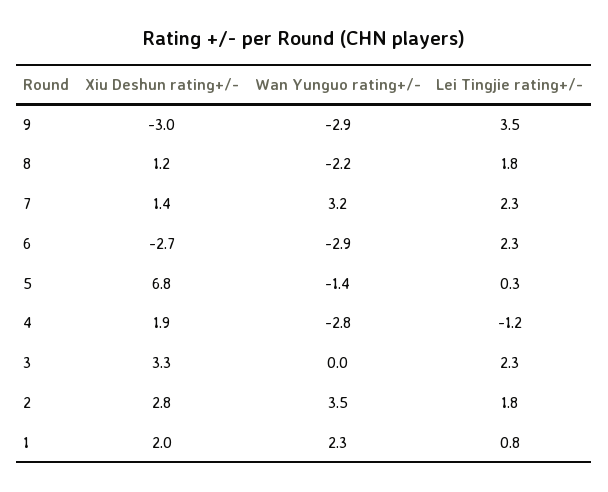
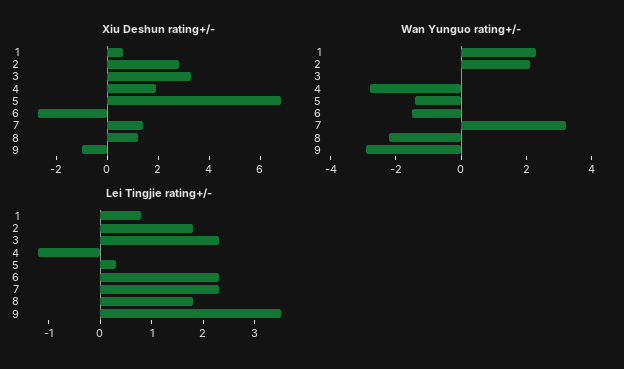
  {
    "Xiu Deshun rating+/-": {
-     "9": -3,
+     "9": -1,
      "8": 1.2,
      "7": 1.4,
      "6": -2.7,
      "5": 6.8,
      "4": 1.9,
      "3": 3.3,
      "2": 2.8,
-     "1": 2
+     "1": 0.5
    },
    "Wan Yunguo rating+/-": {
      "9": -2.9,
      "8": -2.2,
      "7": 3.2,
-     "6": -2.9,
+     "6": -1.5,
      "5": -1.4,
      "4": -2.8,
      "3": 0,
-     "2": 3.5,
+     "2": 2,
      "1": 2.3
    },
    "Lei Tingjie rating+/-": {
      "9": 3.5,
      "8": 1.8,
      "7": 2.3,
      "6": 2.3,
      "5": 0.3,
      "4": -1.2,
      "3": 2.3,
      "2": 1.8,
      "1": 0.8
    }
  }

